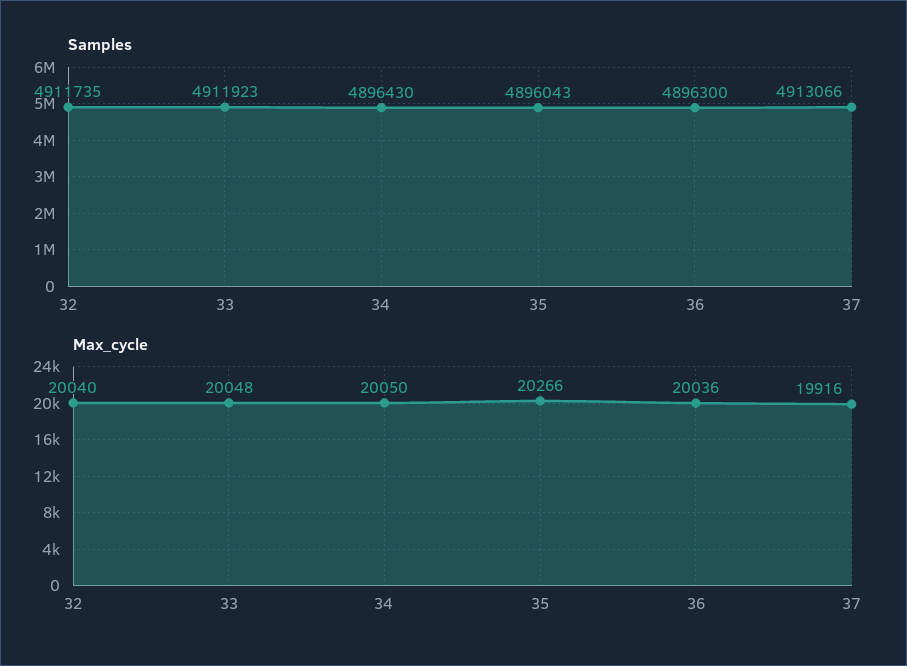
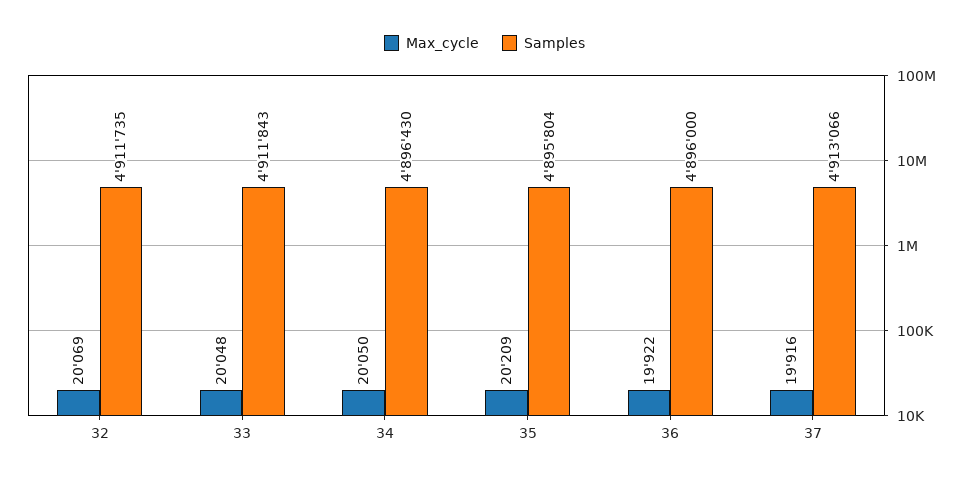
  {
    "Samples": {
      "32": 4911735,
-     "33": 4911923,
+     "33": 4911843,
      "34": 4896430,
-     "35": 4896043,
+     "35": 4895804,
-     "36": 4896300,
+     "36": 4896000,
      "37": 4913066
    },
    "Max_cycle": {
-     "32": 20040,
+     "32": 20069,
      "33": 20048,
      "34": 20050,
-     "35": 20266,
+     "35": 20209,
-     "36": 20036,
+     "36": 19922,
      "37": 19916
    }
  }

